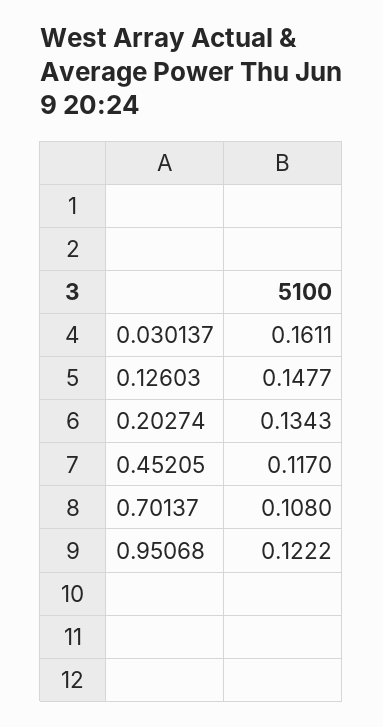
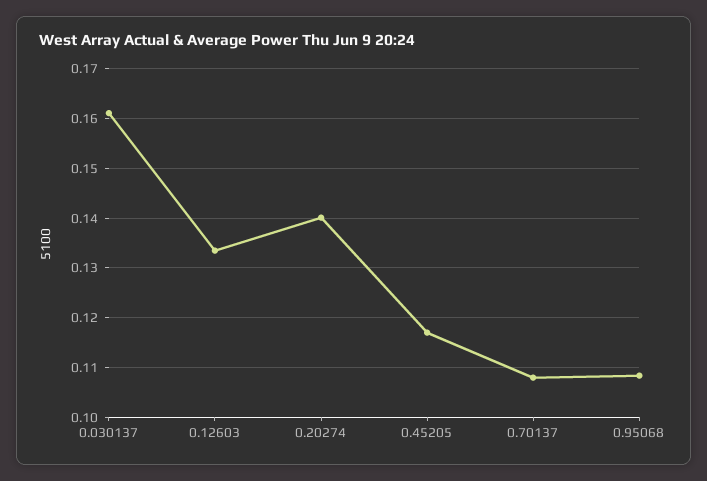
  {
    "0.030137": 0.1611,
-   "0.12603": 0.1477,
+   "0.12603": 0.134,
-   "0.20274": 0.1343,
+   "0.20274": 0.14,
    "0.45205": 0.117,
    "0.70137": 0.108,
-   "0.95068": 0.1222
+   "0.95068": 0.108
  }

